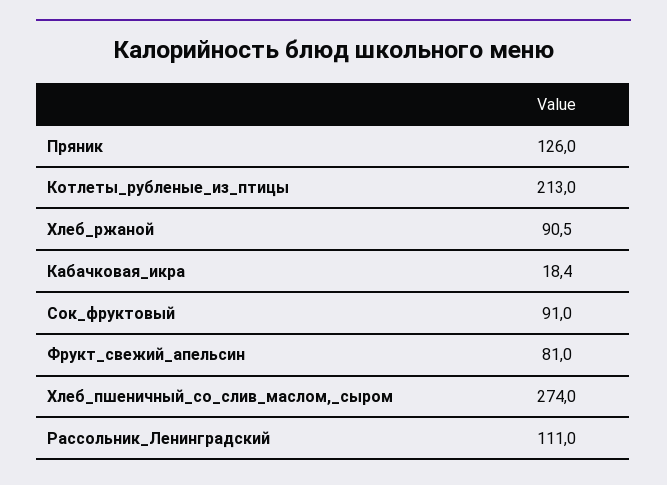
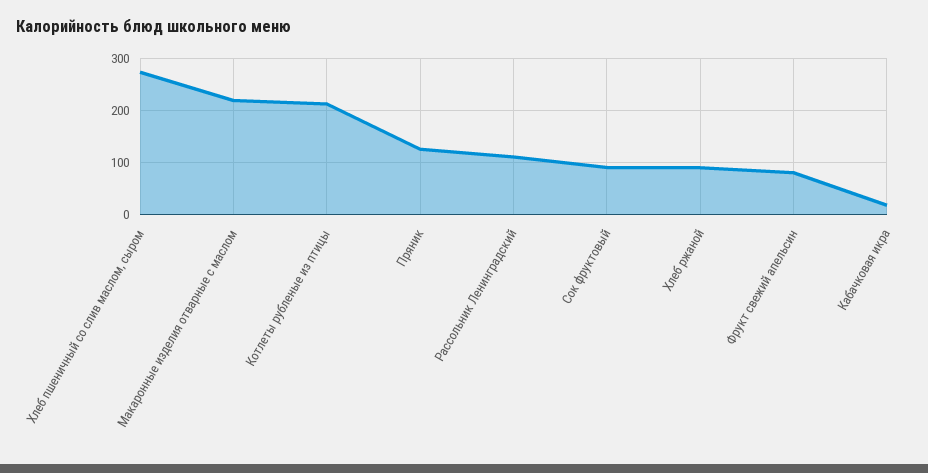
  {
    "Пряник": 126,
    "Котлеты_рубленые_из_птицы": 213,
    "Хлеб_ржаной": 90.5,
    "Кабачковая_икра": 18.4,
    "Сок_фруктовый": 91,
    "Фрукт_свежий_апельсин": 81,
    "Хлеб_пшеничный_со_слив_маслом,_сыром": 274,
-   "Рассольник_Ленинградский": 111
+   "Рассольник_Ленинградский": 111,
+   "Макаронные изделия отварные с маслом": 220
  }

